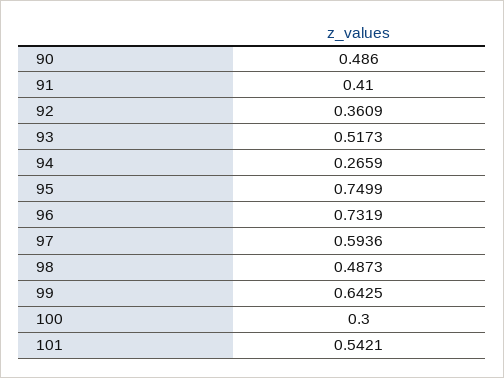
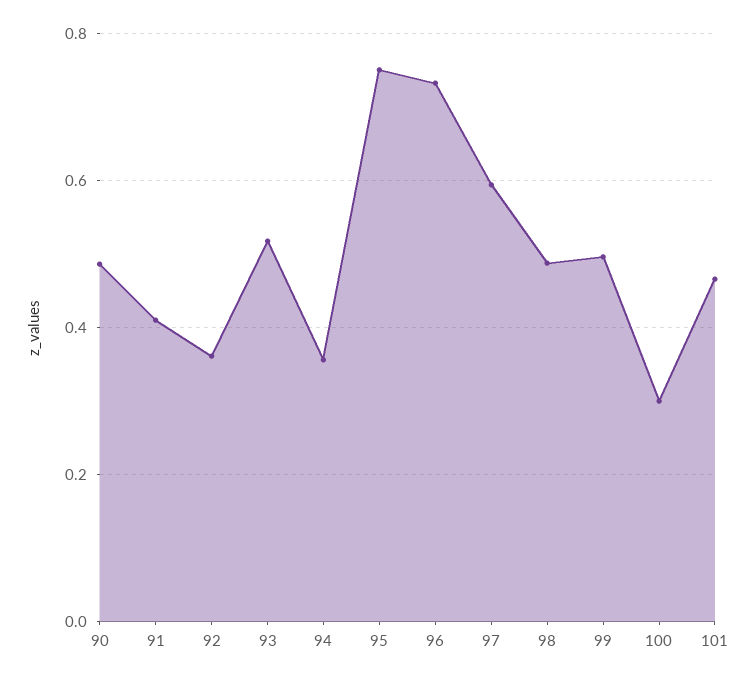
  {
    "90": 0.486,
    "91": 0.41,
    "92": 0.3609,
    "93": 0.5173,
-   "94": 0.2659,
+   "94": 0.36,
    "95": 0.7499,
    "96": 0.7319,
    "97": 0.5936,
    "98": 0.4873,
-   "99": 0.6425,
+   "99": 0.5,
    "100": 0.3,
-   "101": 0.5421
+   "101": 0.46
  }

